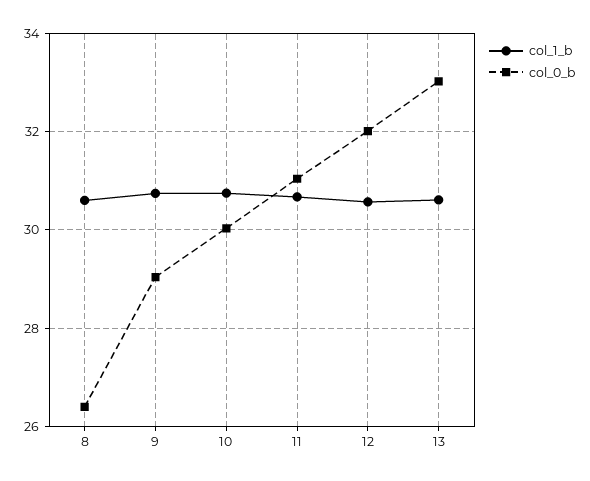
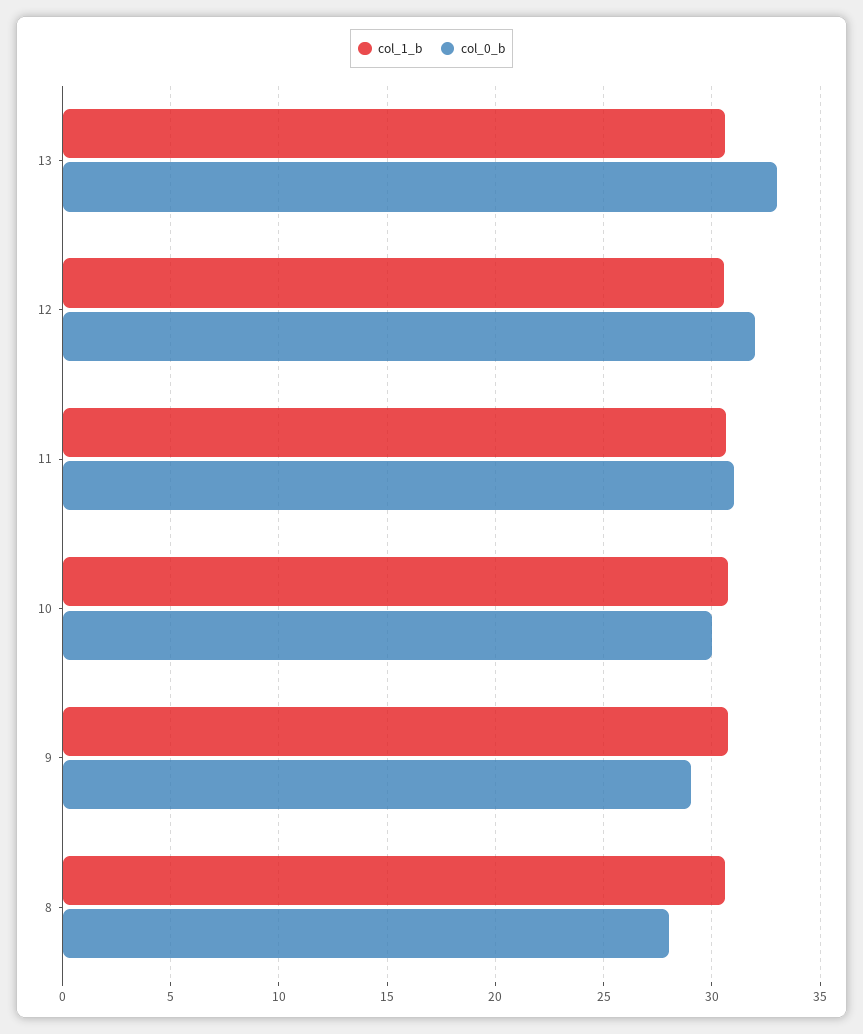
  {
    "col_1_b": {
      "8": 30.6,
      "9": 30.8,
      "10": 30.8,
      "11": 30.6,
      "12": 30.6,
      "13": 30.6
    },
    "col_0_b": {
-     "8": 26.4,
+     "8": 28,
      "9": 29,
      "10": 30,
      "11": 31,
      "12": 32,
      "13": 33
    }
  }

